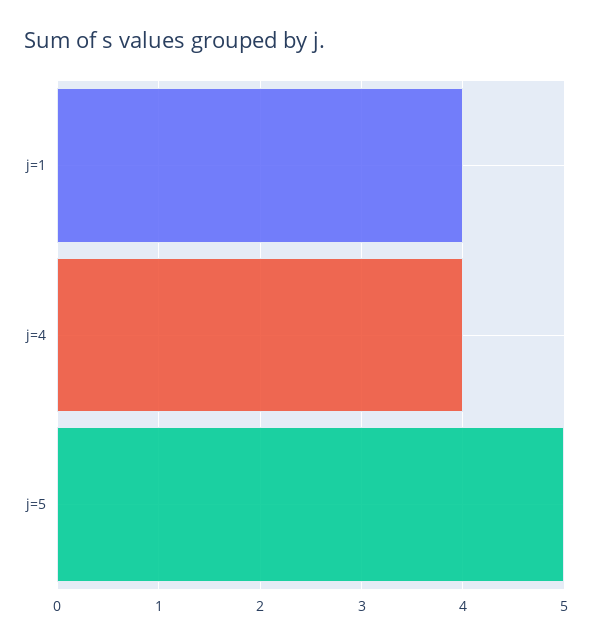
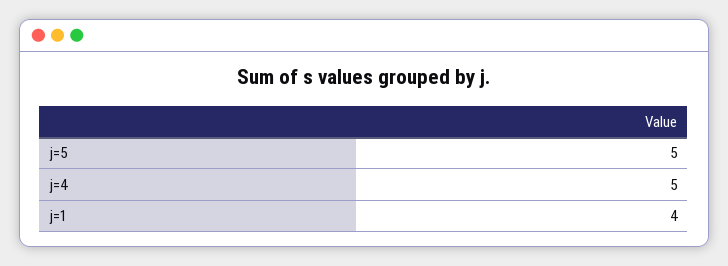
  {
    "j=1": 4,
-   "j=4": 4,
+   "j=4": 5,
    "j=5": 5
  }

